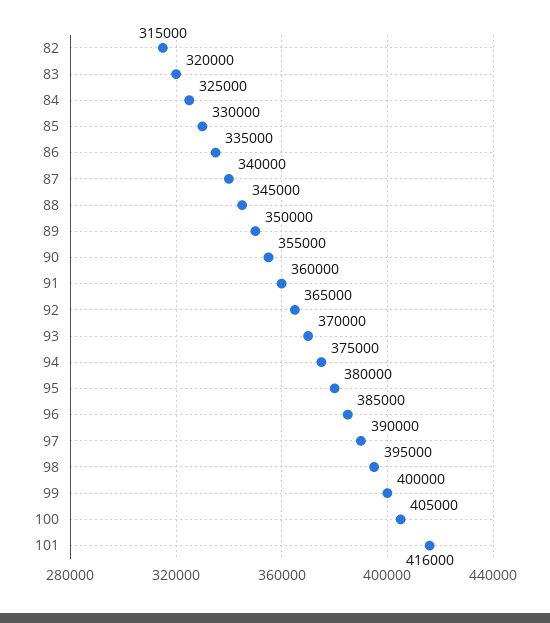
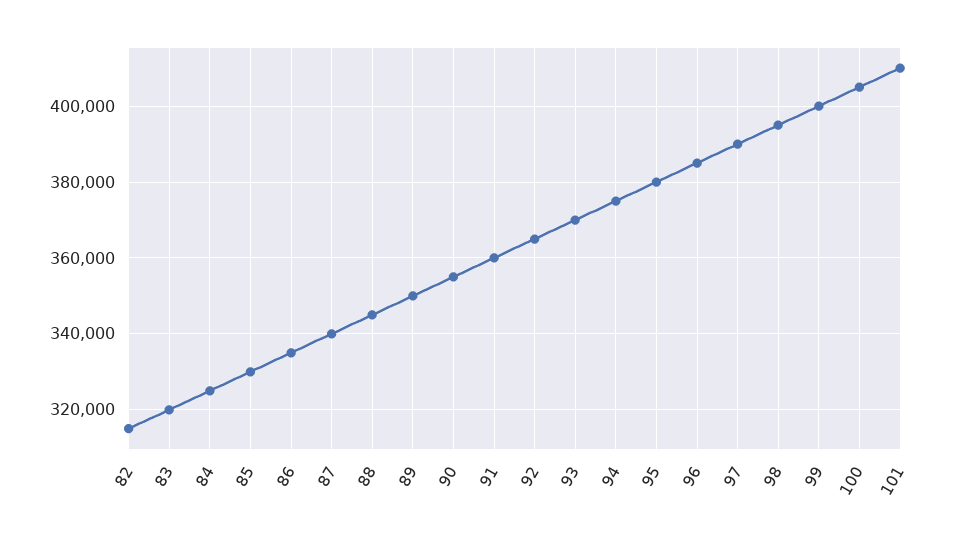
  {
    "82": 315000,
    "83": 320000,
    "84": 325000,
    "85": 330000,
    "86": 335000,
    "87": 340000,
    "88": 345000,
    "89": 350000,
    "90": 355000,
    "91": 360000,
    "92": 365000,
    "93": 370000,
    "94": 375000,
    "95": 380000,
    "96": 385000,
    "97": 390000,
    "98": 395000,
    "99": 400000,
    "100": 405000,
-   "101": 416000
+   "101": 410000
  }

